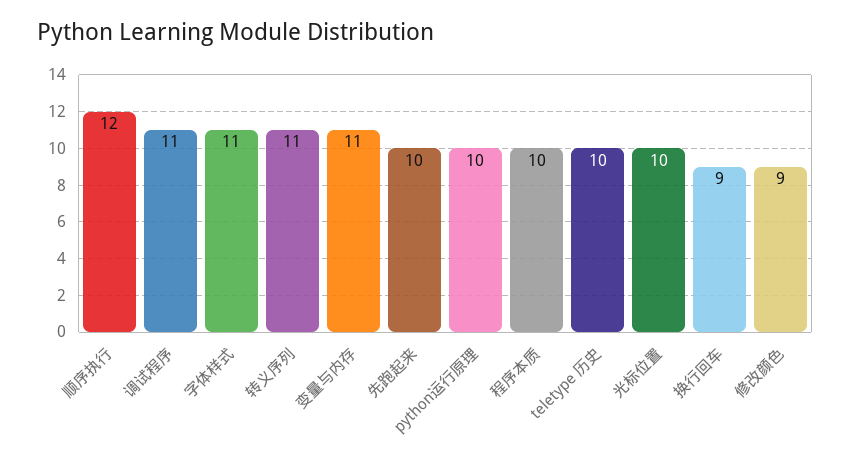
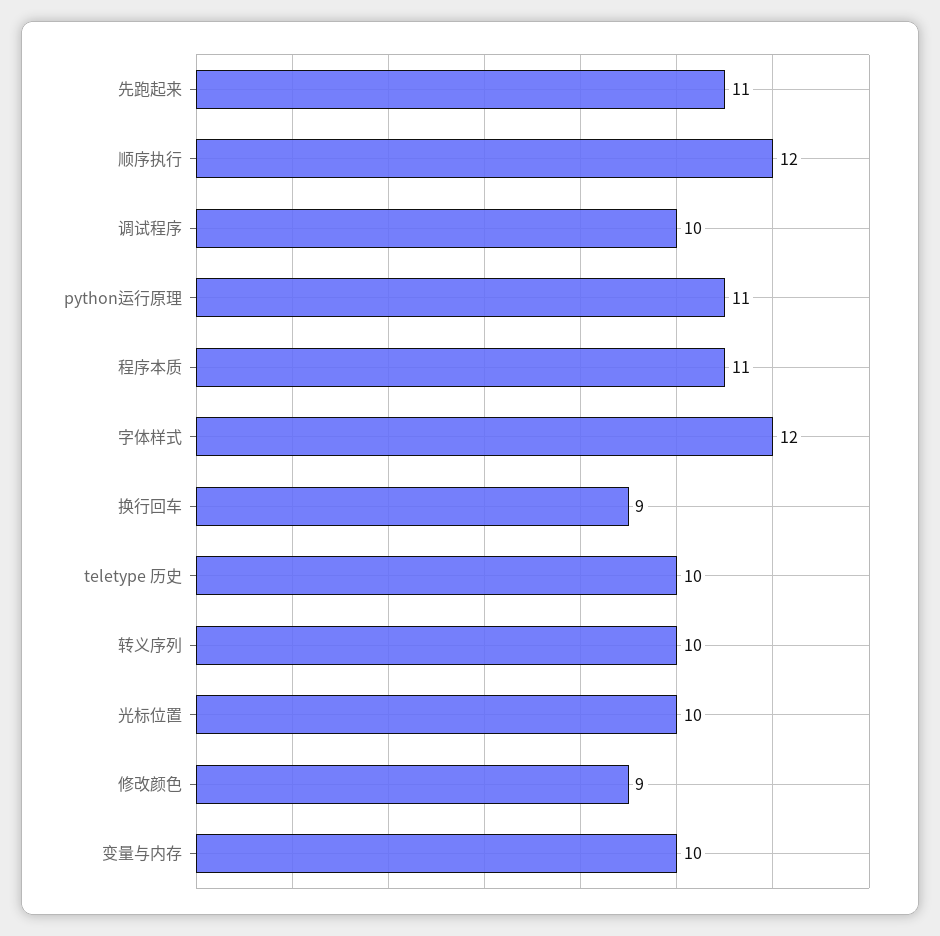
  {
    "顺序执行": 12,
-   "调试程序": 11,
+   "调试程序": 10,
-   "字体样式": 11,
+   "字体样式": 12,
-   "转义序列": 11,
+   "转义序列": 10,
-   "变量与内存": 11,
+   "变量与内存": 10,
-   "先跑起来": 10,
+   "先跑起来": 11,
-   "python运行原理": 10,
+   "python运行原理": 11,
-   "程序本质": 10,
+   "程序本质": 11,
    "teletype 历史": 10,
    "光标位置": 10,
    "换行回车": 9,
    "修改颜色": 9
  }

